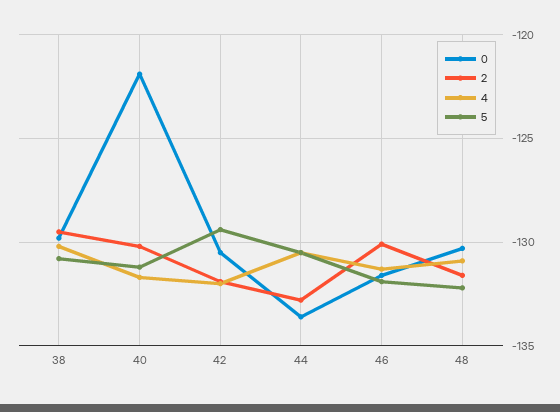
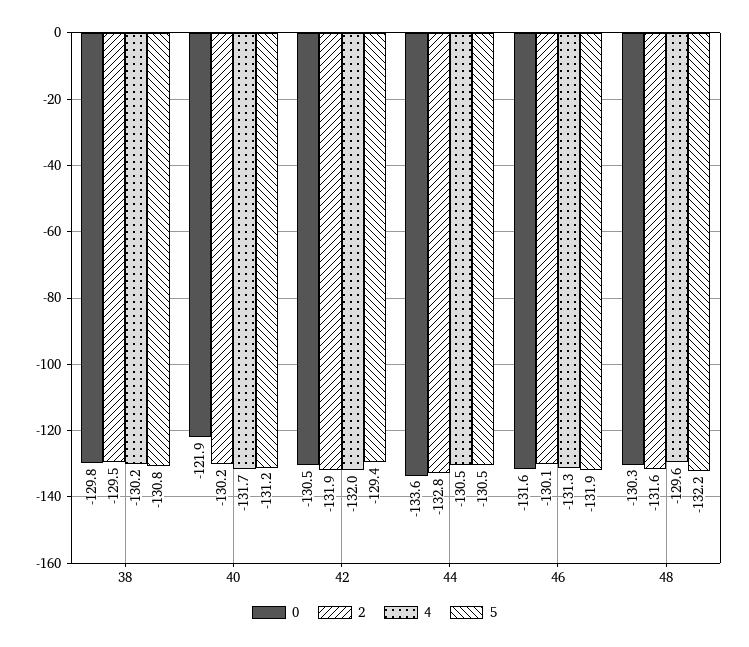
  {
    "0": {
      "38": -129.8,
      "40": -121.9,
      "42": -130.5,
      "44": -133.6,
      "46": -131.6,
      "48": -130.3
    },
    "2": {
      "38": -129.5,
      "40": -130.2,
      "42": -131.9,
      "44": -132.8,
      "46": -130.1,
      "48": -131.6
    },
    "4": {
      "38": -130.2,
      "40": -131.7,
      "42": -132,
      "44": -130.5,
      "46": -131.3,
-     "48": -131
+     "48": -129.6
    },
    "5": {
      "38": -130.8,
      "40": -131.2,
      "42": -129.4,
      "44": -130.5,
      "46": -131.9,
      "48": -132.2
    }
  }

